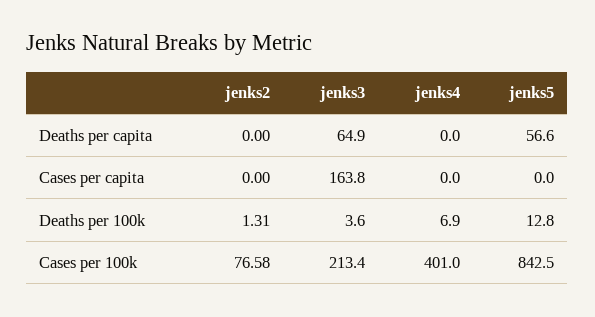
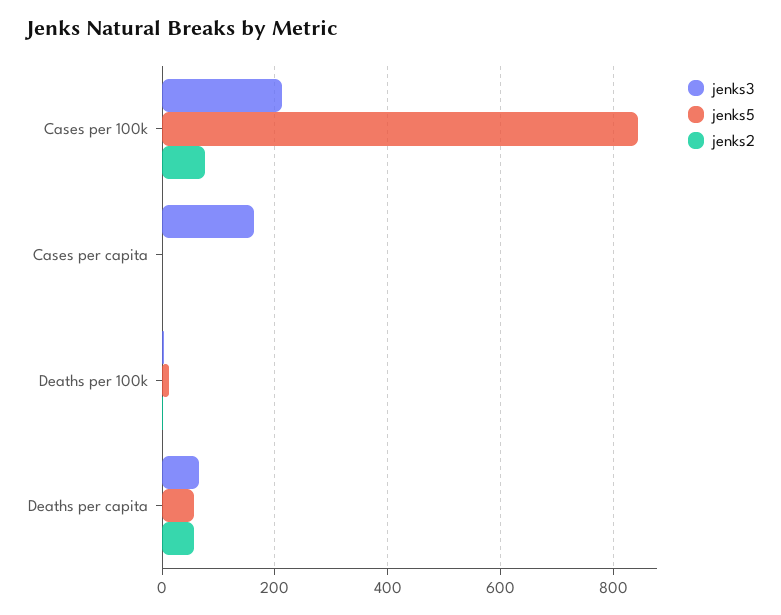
  {
    "jenks2": {
-     "Deaths per capita": 0,
+     "Deaths per capita": 60,
      "Cases per capita": 0,
      "Deaths per 100k": 1.31,
      "Cases per 100k": 76.58
    },
    "jenks3": {
      "Deaths per capita": 64.9,
      "Cases per capita": 163.8,
      "Deaths per 100k": 3.6,
      "Cases per 100k": 213.4
    },
-   "jenks4": {
-     "Deaths per capita": 0,
-     "Cases per capita": 0,
-     "Deaths per 100k": 6.9,
-     "Cases per 100k": 401
-   },
    "jenks5": {
      "Deaths per capita": 56.6,
      "Cases per capita": 0,
      "Deaths per 100k": 12.8,
      "Cases per 100k": 842.5
    }
  }

